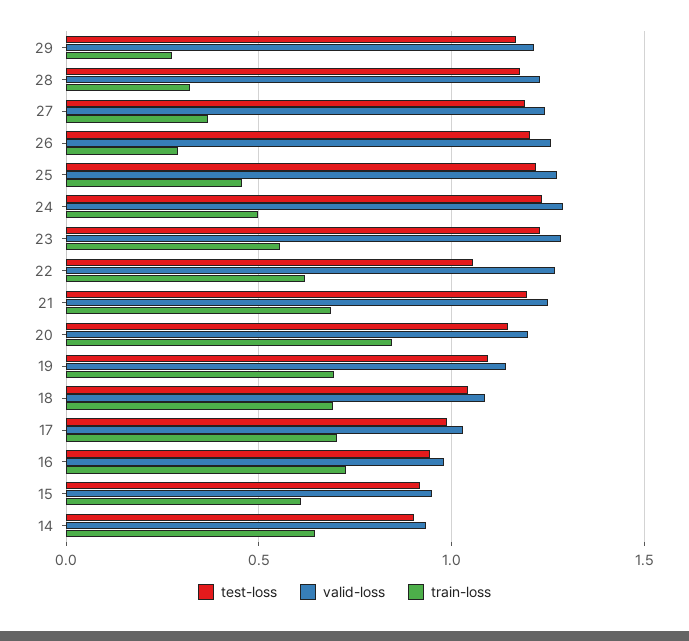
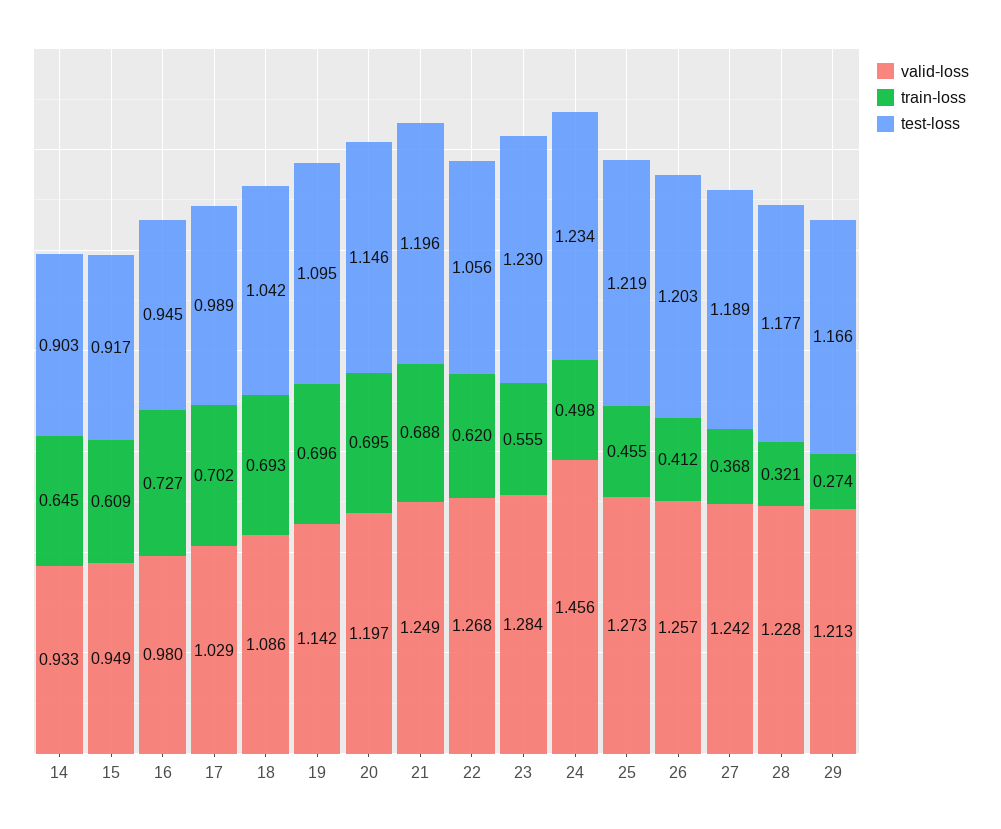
  {
    "test-loss": {
      "29": 1.166,
      "28": 1.177,
      "27": 1.189,
      "26": 1.203,
      "25": 1.219,
      "24": 1.234,
      "23": 1.23,
      "22": 1.056,
      "21": 1.196,
      "20": 1.146,
      "19": 1.095,
      "18": 1.042,
      "17": 0.989,
      "16": 0.945,
      "15": 0.917,
      "14": 0.903
    },
    "valid-loss": {
      "29": 1.213,
      "28": 1.228,
      "27": 1.242,
      "26": 1.257,
      "25": 1.273,
-     "24": 1.3,
+     "24": 1.456,
      "23": 1.284,
      "22": 1.268,
      "21": 1.249,
      "20": 1.197,
      "19": 1.142,
      "18": 1.086,
      "17": 1.029,
      "16": 0.98,
      "15": 0.949,
      "14": 0.933
    },
    "train-loss": {
      "29": 0.274,
      "28": 0.321,
      "27": 0.368,
-     "26": 0.3,
+     "26": 0.412,
      "25": 0.455,
      "24": 0.498,
      "23": 0.555,
      "22": 0.62,
      "21": 0.688,
-     "20": 0.85,
+     "20": 0.695,
      "19": 0.696,
      "18": 0.693,
      "17": 0.702,
      "16": 0.727,
      "15": 0.609,
      "14": 0.645
    }
  }

